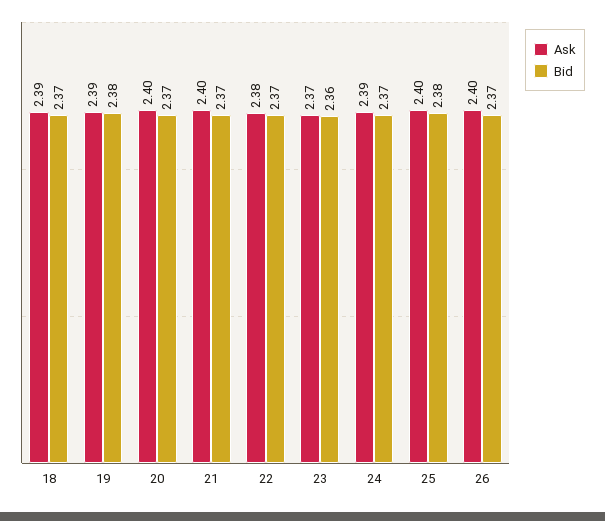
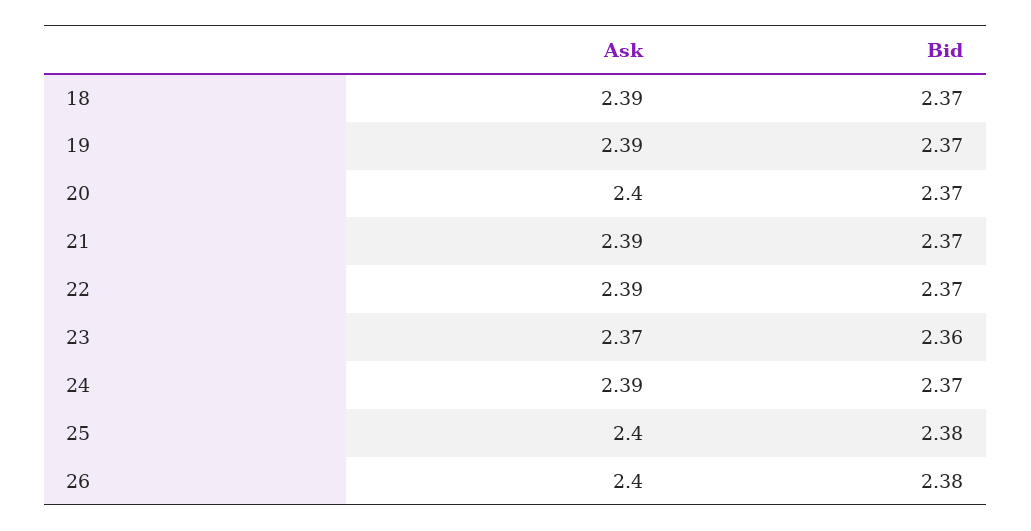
  {
    "Ask": {
      "18": 2.39,
      "19": 2.39,
      "20": 2.4,
-     "21": 2.4,
+     "21": 2.39,
-     "22": 2.38,
+     "22": 2.39,
      "23": 2.37,
      "24": 2.39,
      "25": 2.4,
      "26": 2.4
    },
    "Bid": {
      "18": 2.37,
-     "19": 2.38,
+     "19": 2.37,
      "20": 2.37,
      "21": 2.37,
      "22": 2.37,
      "23": 2.36,
      "24": 2.37,
      "25": 2.38,
-     "26": 2.37
+     "26": 2.38
    }
  }

